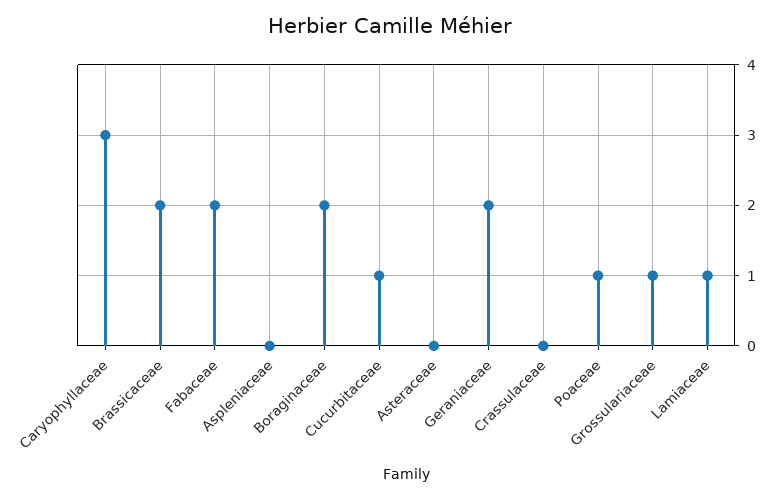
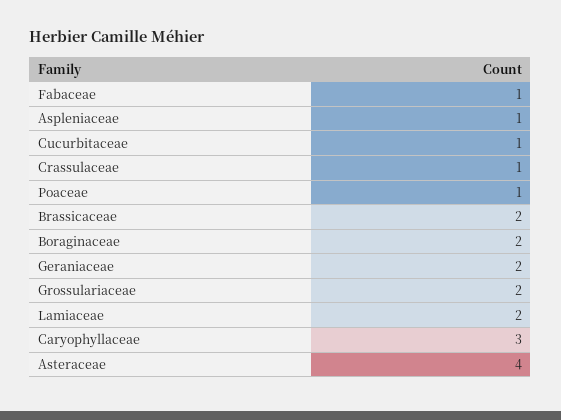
  {
    "Caryophyllaceae": 3,
    "Brassicaceae": 2,
-   "Fabaceae": 2,
+   "Fabaceae": 1,
-   "Aspleniaceae": 0,
+   "Aspleniaceae": 1,
    "Boraginaceae": 2,
    "Cucurbitaceae": 1,
-   "Asteraceae": 0,
+   "Asteraceae": 4,
    "Geraniaceae": 2,
-   "Crassulaceae": 0,
+   "Crassulaceae": 1,
    "Poaceae": 1,
-   "Grossulariaceae": 1,
+   "Grossulariaceae": 2,
-   "Lamiaceae": 1
+   "Lamiaceae": 2
  }

